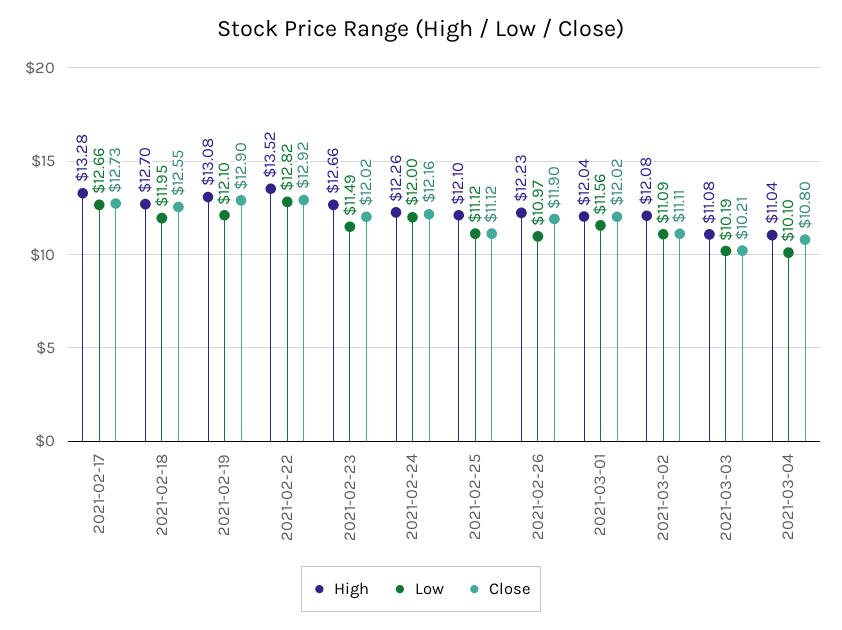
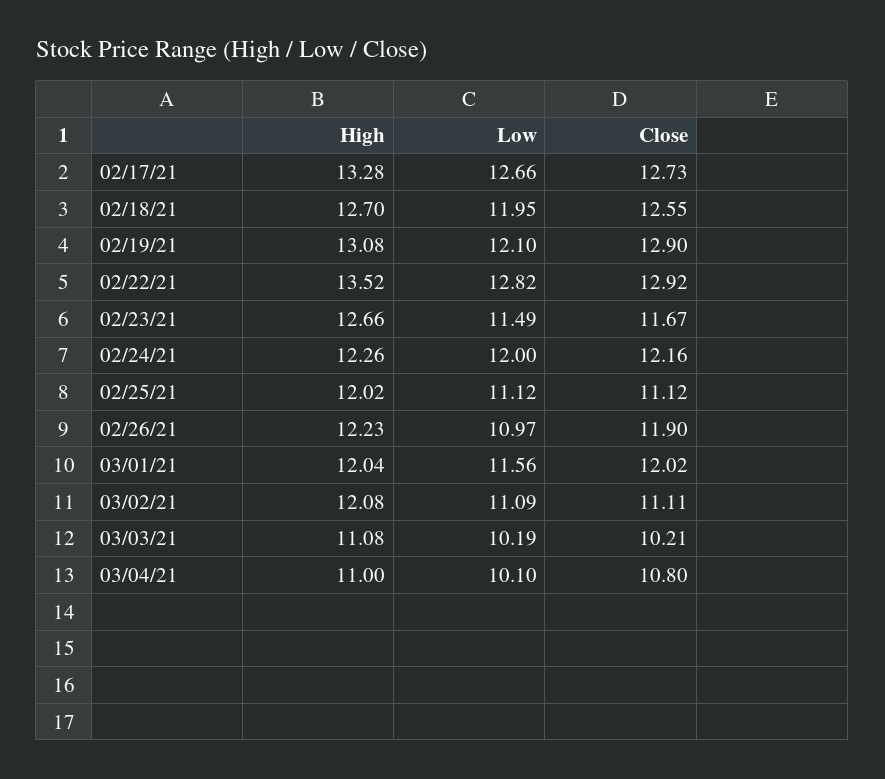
  {
    "High": {
      "2021-02-17": 13.28,
      "2021-02-18": 12.7,
      "2021-02-19": 13.08,
      "2021-02-22": 13.52,
      "2021-02-23": 12.66,
      "2021-02-24": 12.26,
-     "2021-02-25": 12.1,
+     "2021-02-25": 12.02,
      "2021-02-26": 12.23,
      "2021-03-01": 12.04,
      "2021-03-02": 12.08,
      "2021-03-03": 11.08,
-     "2021-03-04": 11.04
+     "2021-03-04": 11
    },
    "Low": {
      "2021-02-17": 12.66,
      "2021-02-18": 11.95,
      "2021-02-19": 12.1,
      "2021-02-22": 12.82,
      "2021-02-23": 11.49,
      "2021-02-24": 12,
      "2021-02-25": 11.12,
      "2021-02-26": 10.97,
      "2021-03-01": 11.56,
      "2021-03-02": 11.09,
      "2021-03-03": 10.19,
      "2021-03-04": 10.1
    },
    "Close": {
      "2021-02-17": 12.73,
      "2021-02-18": 12.55,
      "2021-02-19": 12.9,
      "2021-02-22": 12.92,
-     "2021-02-23": 12.02,
+     "2021-02-23": 11.67,
      "2021-02-24": 12.16,
      "2021-02-25": 11.12,
      "2021-02-26": 11.9,
      "2021-03-01": 12.02,
      "2021-03-02": 11.11,
      "2021-03-03": 10.21,
      "2021-03-04": 10.8
    }
  }

